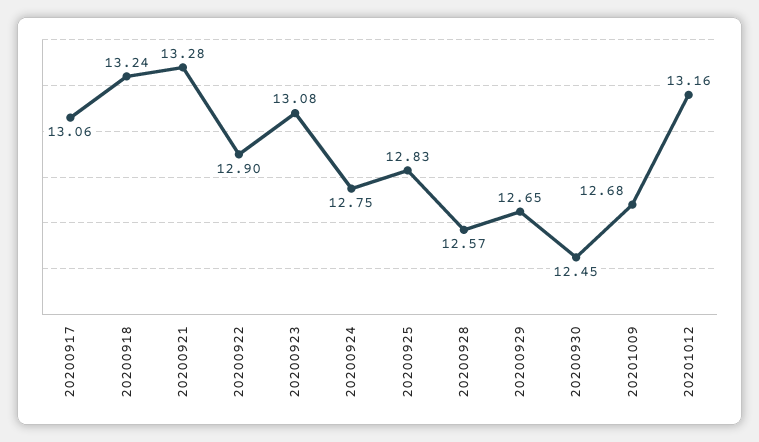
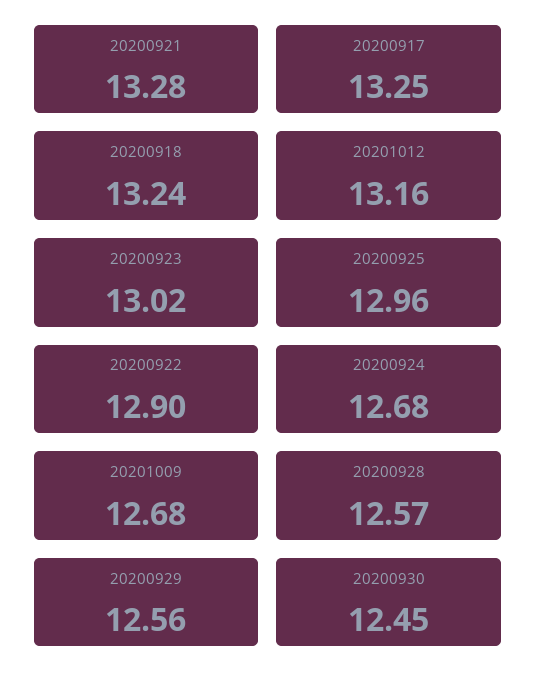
  {
-   "20200917": 13.06,
+   "20200917": 13.25,
    "20200918": 13.24,
    "20200921": 13.28,
    "20200922": 12.9,
-   "20200923": 13.08,
+   "20200923": 13.02,
-   "20200924": 12.75,
+   "20200924": 12.68,
-   "20200925": 12.83,
+   "20200925": 12.96,
    "20200928": 12.57,
-   "20200929": 12.65,
+   "20200929": 12.56,
    "20200930": 12.45,
    "20201009": 12.68,
    "20201012": 13.16
  }

